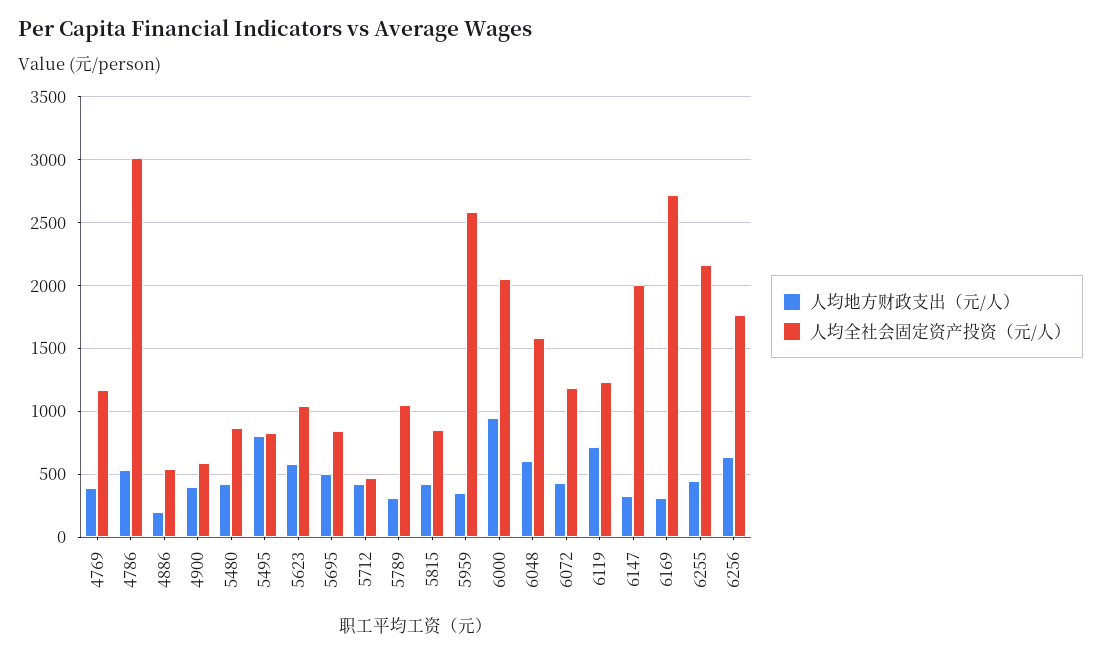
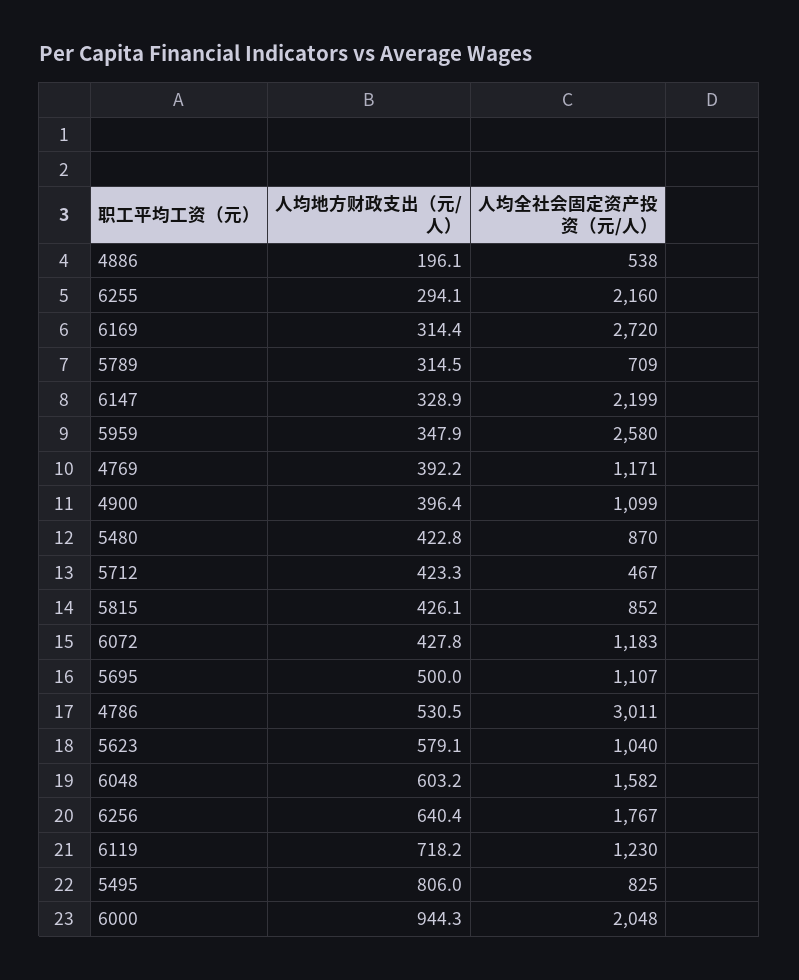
  {
    "人均地方财政支出（元/人）": {
      "4769": 392.2,
      "4786": 530.5,
      "4886": 196.1,
      "4900": 396.4,
      "5480": 422.8,
      "5495": 806,
      "5623": 579.1,
      "5695": 500,
      "5712": 423.3,
      "5789": 314.5,
      "5815": 426.1,
      "5959": 347.9,
      "6000": 944.3,
      "6048": 603.2,
      "6072": 427.8,
      "6119": 718.2,
      "6147": 328.9,
      "6169": 314.4,
-     "6255": 450,
+     "6255": 294.1,
      "6256": 640.4
    },
    "人均全社会固定资产投资（元/人）": {
      "4769": 1171,
      "4786": 3011,
      "4886": 538,
-     "4900": 600,
+     "4900": 1099,
      "5480": 870,
      "5495": 825,
      "5623": 1040,
-     "5695": 850,
+     "5695": 1107,
      "5712": 467,
-     "5789": 1050,
+     "5789": 709,
      "5815": 852,
      "5959": 2580,
      "6000": 2048,
      "6048": 1582,
      "6072": 1183,
      "6119": 1230,
-     "6147": 2000,
+     "6147": 2199,
      "6169": 2720,
      "6255": 2160,
      "6256": 1767
    }
  }

